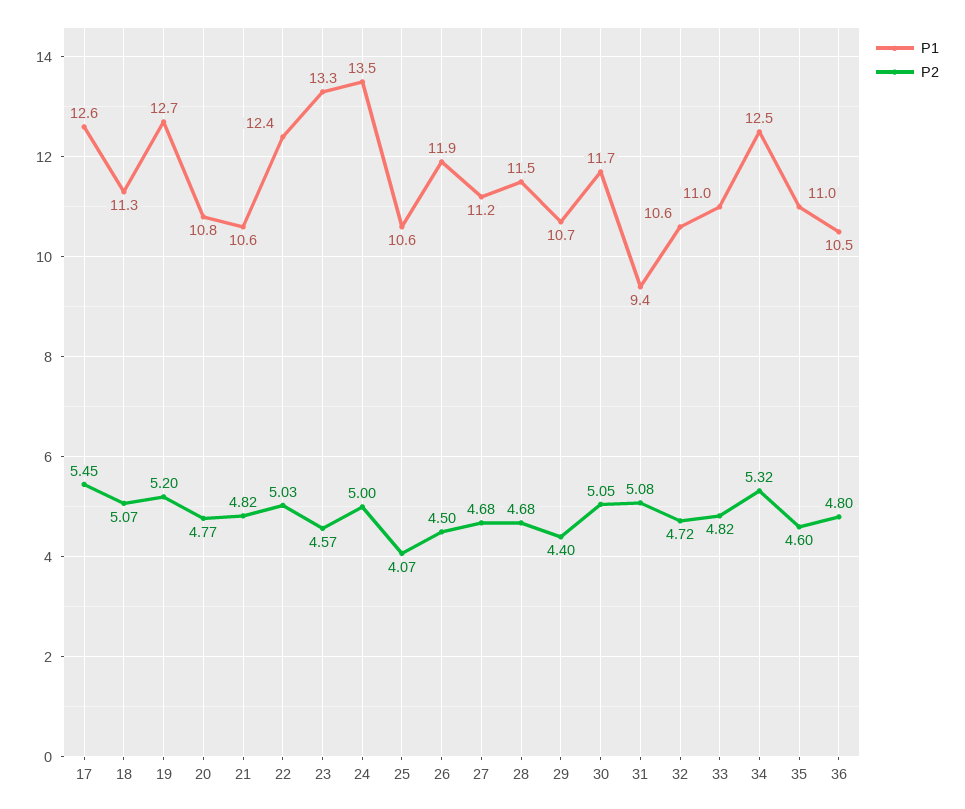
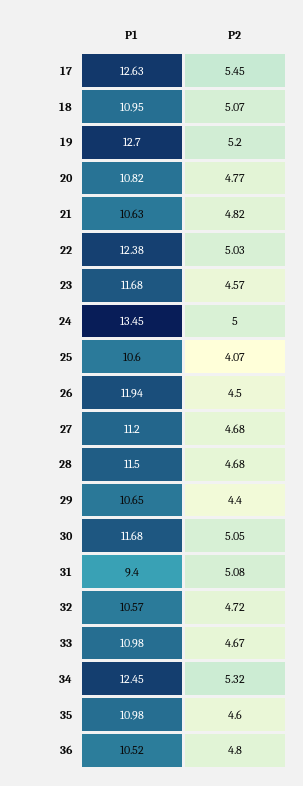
  {
    "P1": {
      "17": 12.63,
-     "18": 11.3,
+     "18": 10.95,
      "19": 12.7,
      "20": 10.82,
      "21": 10.63,
      "22": 12.38,
-     "23": 13.3,
+     "23": 11.68,
      "24": 13.45,
      "25": 10.6,
      "26": 11.94,
      "27": 11.2,
      "28": 11.5,
      "29": 10.65,
      "30": 11.68,
      "31": 9.4,
      "32": 10.57,
      "33": 10.98,
      "34": 12.45,
      "35": 10.98,
      "36": 10.52
    },
    "P2": {
      "17": 5.45,
      "18": 5.07,
      "19": 5.2,
      "20": 4.77,
      "21": 4.82,
      "22": 5.03,
      "23": 4.57,
      "24": 5,
      "25": 4.07,
      "26": 4.5,
      "27": 4.68,
      "28": 4.68,
      "29": 4.4,
      "30": 5.05,
      "31": 5.08,
      "32": 4.72,
-     "33": 4.82,
+     "33": 4.67,
      "34": 5.32,
      "35": 4.6,
      "36": 4.8
    }
  }

